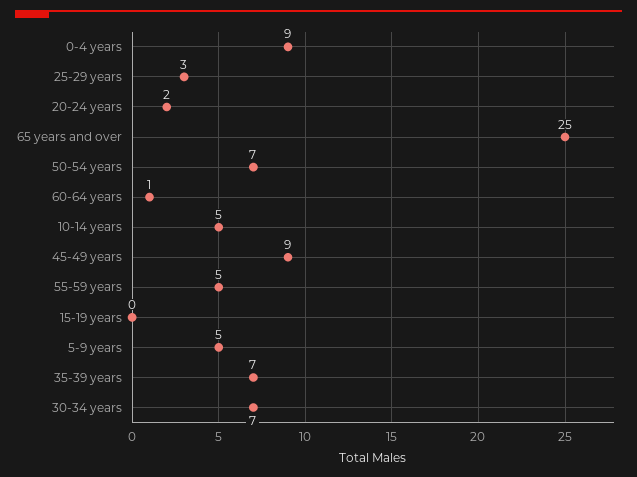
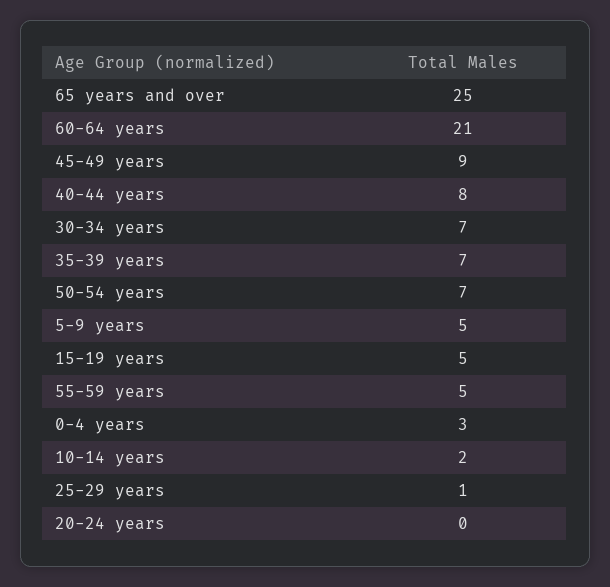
  {
-   "0-4 years": 9,
+   "0-4 years": 3,
-   "25-29 years": 3,
+   "25-29 years": 1,
-   "20-24 years": 2,
+   "20-24 years": 0,
    "65 years and over": 25,
    "50-54 years": 7,
-   "60-64 years": 1,
+   "60-64 years": 21,
-   "10-14 years": 5,
+   "10-14 years": 2,
    "45-49 years": 9,
    "55-59 years": 5,
-   "15-19 years": 0,
+   "15-19 years": 5,
    "5-9 years": 5,
    "35-39 years": 7,
-   "30-34 years": 7
+   "30-34 years": 7,
+   "40-44 years": 8
  }

